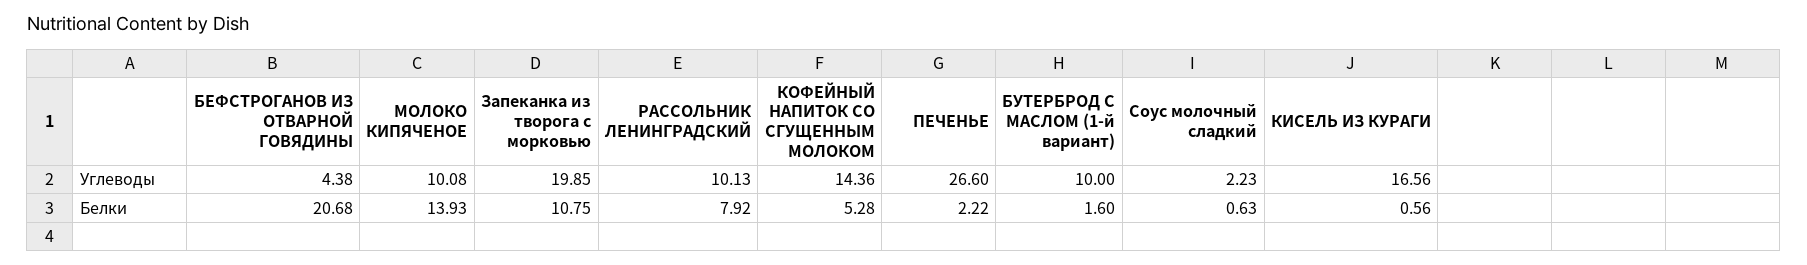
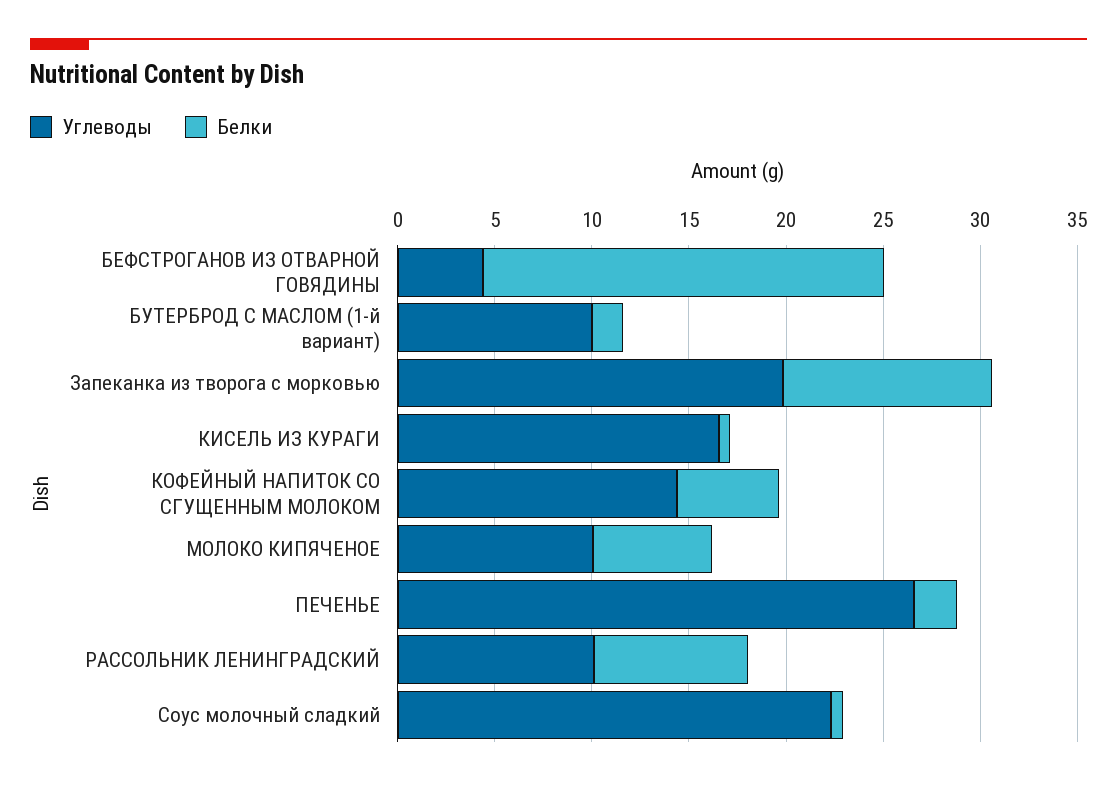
  {
    "Углеводы": {
      "БЕФСТРОГАНОВ ИЗ ОТВАРНОЙ ГОВЯДИНЫ": 4.38,
      "МОЛОКО КИПЯЧЕНОЕ": 10.08,
      "Запеканка из творога с морковью": 19.85,
      "РАССОЛЬНИК ЛЕНИНГРАДСКИЙ": 10.13,
      "КОФЕЙНЫЙ НАПИТОК СО СГУЩЕННЫМ МОЛОКОМ": 14.36,
      "ПЕЧЕНЬЕ": 26.6,
      "БУТЕРБРОД С МАСЛОМ (1-й вариант)": 10,
-     "Соус молочный сладкий": 2.23,
+     "Соус молочный сладкий": 22,
      "КИСЕЛЬ ИЗ КУРАГИ": 16.56
    },
    "Белки": {
      "БЕФСТРОГАНОВ ИЗ ОТВАРНОЙ ГОВЯДИНЫ": 20.68,
-     "МОЛОКО КИПЯЧЕНОЕ": 13.93,
+     "МОЛОКО КИПЯЧЕНОЕ": 6,
      "Запеканка из творога с морковью": 10.75,
      "РАССОЛЬНИК ЛЕНИНГРАДСКИЙ": 7.92,
      "КОФЕЙНЫЙ НАПИТОК СО СГУЩЕННЫМ МОЛОКОМ": 5.28,
      "ПЕЧЕНЬЕ": 2.22,
      "БУТЕРБРОД С МАСЛОМ (1-й вариант)": 1.6,
      "Соус молочный сладкий": 0.63,
      "КИСЕЛЬ ИЗ КУРАГИ": 0.56
    }
  }

